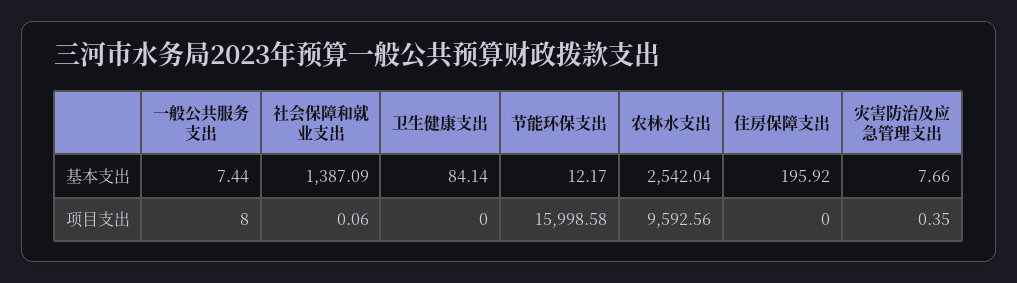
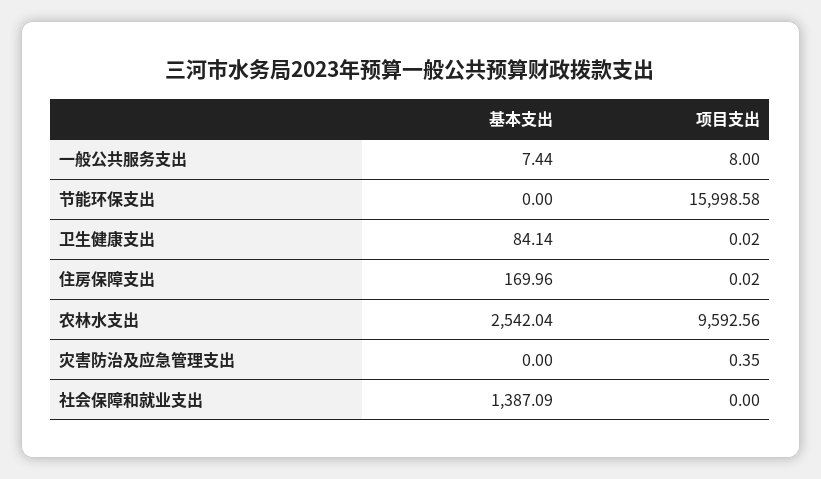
  {
    "一般公共服务支出": {
      "基本支出": 7.44,
      "项目支出": 8
    },
    "社会保障和就业支出": {
      "基本支出": 1387.09,
-     "项目支出": 0.06
+     "项目支出": 0
    },
    "卫生健康支出": {
      "基本支出": 84.14,
-     "项目支出": 0
+     "项目支出": 0.02
    },
    "节能环保支出": {
-     "基本支出": 12.17,
+     "基本支出": 0,
      "项目支出": 15998.58
    },
    "农林水支出": {
      "基本支出": 2542.04,
      "项目支出": 9592.56
    },
    "住房保障支出": {
-     "基本支出": 195.92,
+     "基本支出": 169.96,
-     "项目支出": 0
+     "项目支出": 0.02
    },
    "灾害防治及应急管理支出": {
-     "基本支出": 7.66,
+     "基本支出": 0,
      "项目支出": 0.35
    }
  }

